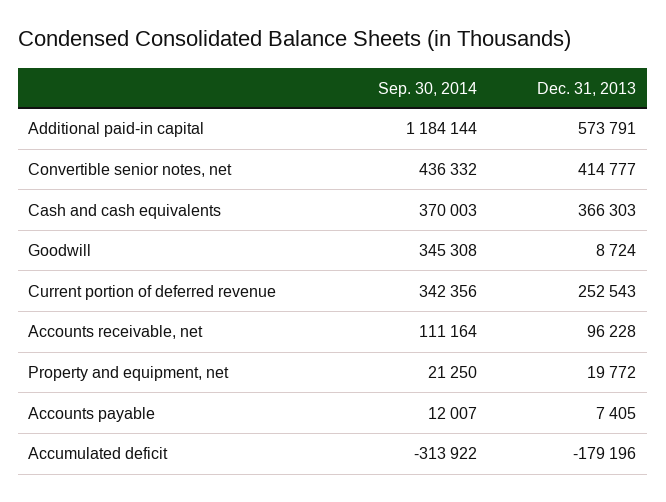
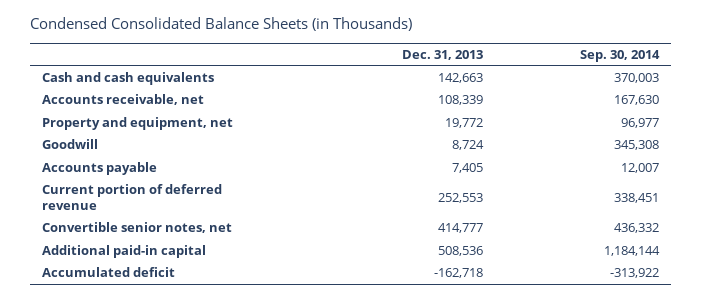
  {
    "Sep. 30, 2014": {
      "Additional paid-in capital": 1184144,
      "Convertible senior notes, net": 436332,
      "Cash and cash equivalents": 370003,
      "Goodwill": 345308,
-     "Current portion of deferred revenue": 342356,
+     "Current portion of deferred revenue": 338451,
-     "Accounts receivable, net": 111164,
+     "Accounts receivable, net": 167630,
-     "Property and equipment, net": 21250,
+     "Property and equipment, net": 96977,
      "Accounts payable": 12007,
      "Accumulated deficit": -313922
    },
    "Dec. 31, 2013": {
-     "Additional paid-in capital": 573791,
+     "Additional paid-in capital": 508536,
      "Convertible senior notes, net": 414777,
-     "Cash and cash equivalents": 366303,
+     "Cash and cash equivalents": 142663,
      "Goodwill": 8724,
-     "Current portion of deferred revenue": 252543,
+     "Current portion of deferred revenue": 252553,
-     "Accounts receivable, net": 96228,
+     "Accounts receivable, net": 108339,
      "Property and equipment, net": 19772,
      "Accounts payable": 7405,
-     "Accumulated deficit": -179196
+     "Accumulated deficit": -162718
    }
  }

